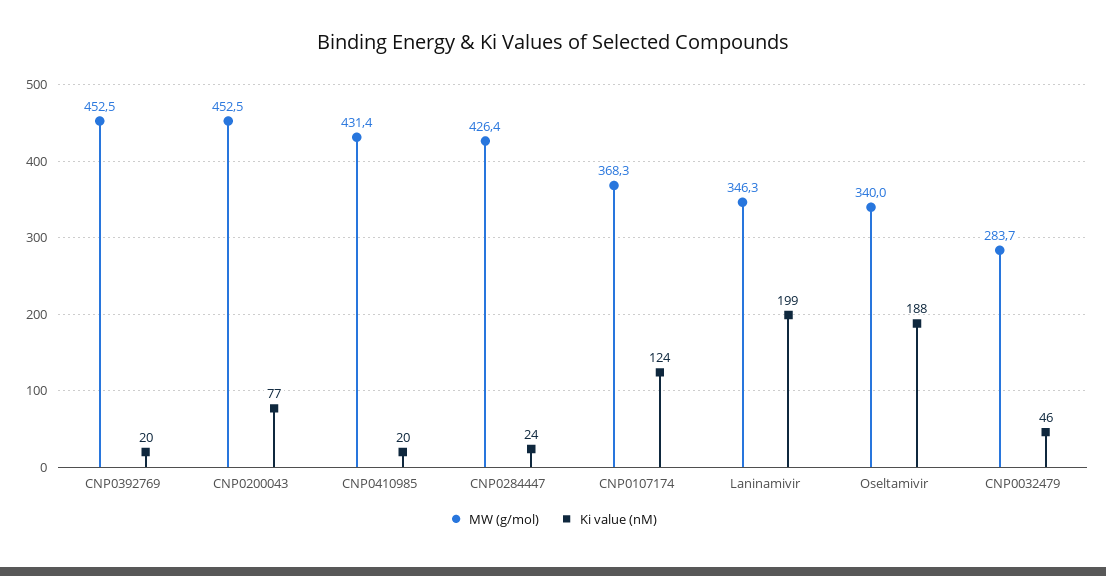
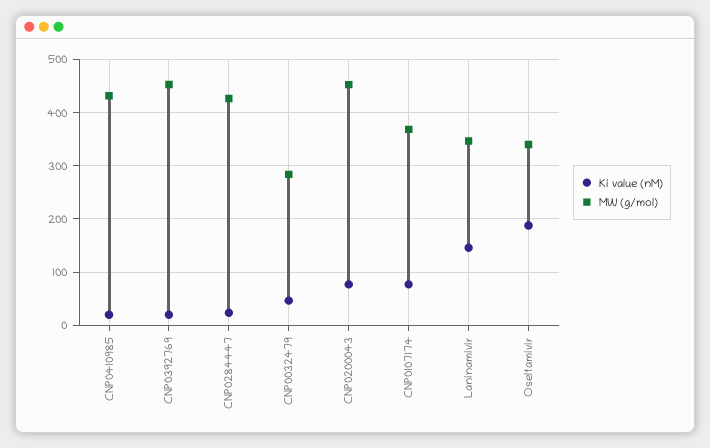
  {
    "MW (g/mol)": {
      "CNP0392769": 452.5,
      "CNP0200043": 452.5,
      "CNP0410985": 431.4,
      "CNP0284447": 426.4,
      "CNP0107174": 368.3,
      "Laninamivir": 346.3,
      "Oseltamivir": 340,
      "CNP0032479": 283.7
    },
    "Ki value (nM)": {
      "CNP0392769": 20,
      "CNP0200043": 77,
      "CNP0410985": 20,
      "CNP0284447": 24,
-     "CNP0107174": 124,
+     "CNP0107174": 80,
-     "Laninamivir": 199,
+     "Laninamivir": 140,
      "Oseltamivir": 188,
      "CNP0032479": 46
    }
  }

